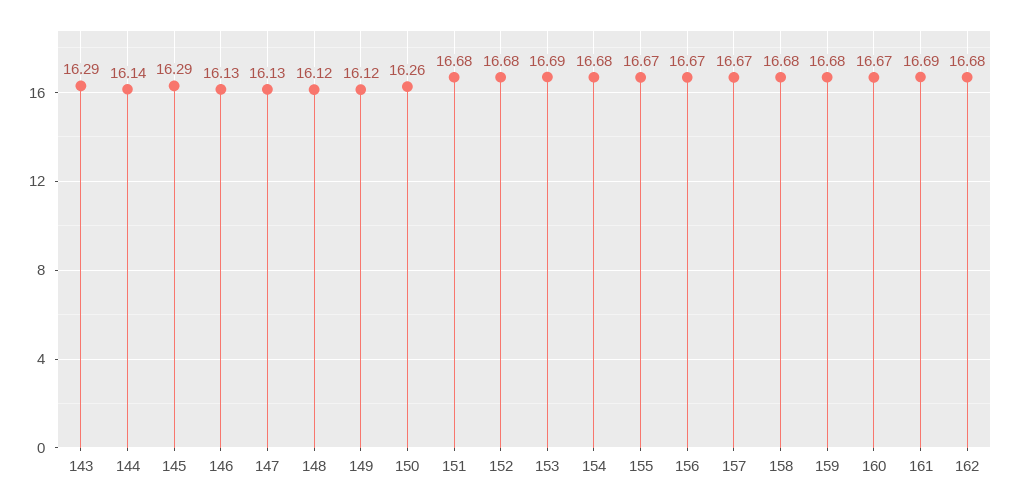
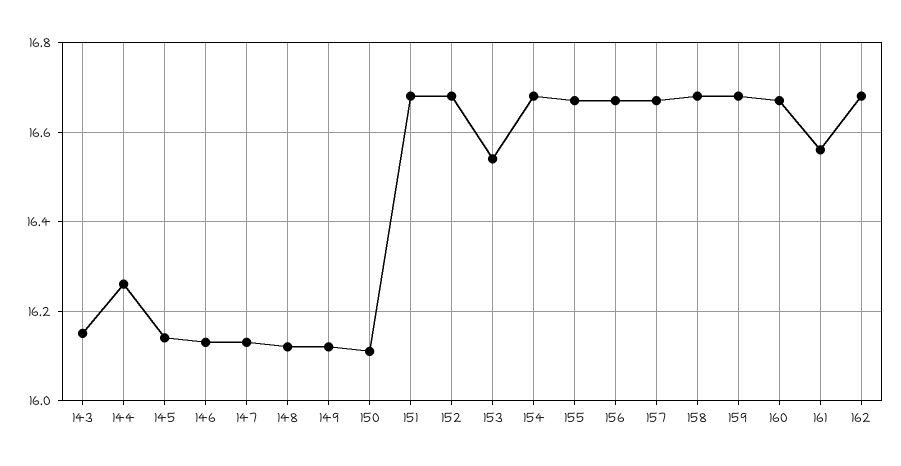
  {
-   "143": 16.29,
+   "143": 16.15,
-   "144": 16.14,
+   "144": 16.25,
-   "145": 16.29,
+   "145": 16.15,
    "146": 16.13,
    "147": 16.13,
    "148": 16.12,
    "149": 16.12,
-   "150": 16.26,
+   "150": 16.1,
    "151": 16.68,
    "152": 16.68,
-   "153": 16.69,
+   "153": 16.55,
    "154": 16.68,
    "155": 16.67,
    "156": 16.67,
    "157": 16.67,
    "158": 16.68,
    "159": 16.68,
    "160": 16.67,
-   "161": 16.69,
+   "161": 16.55,
    "162": 16.68
  }

